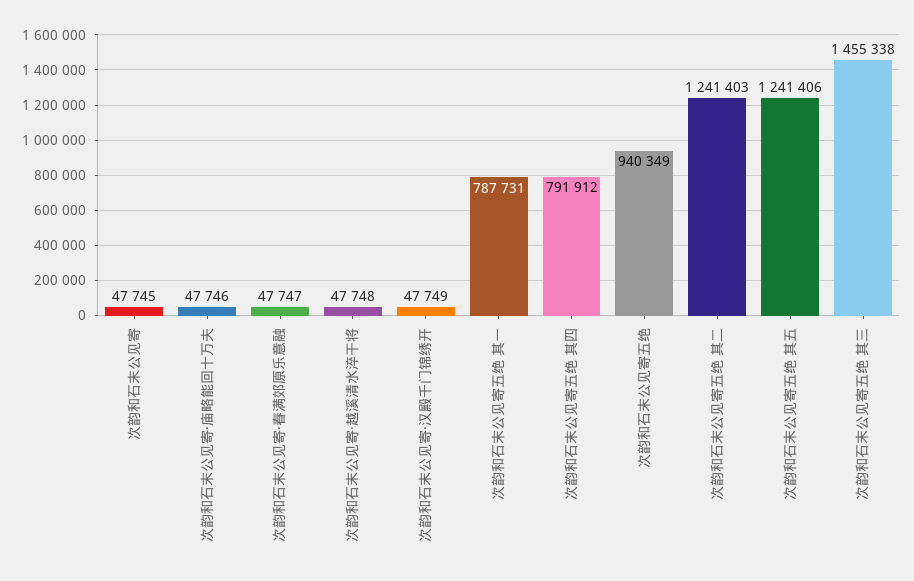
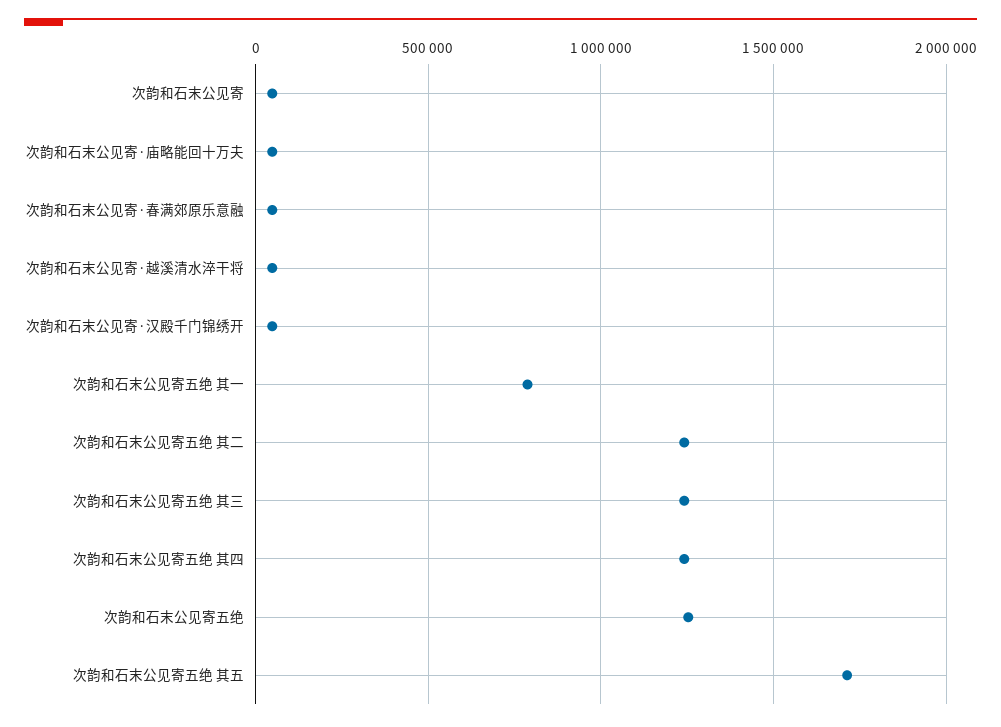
  {
    "次韵和石末公见寄": 47745,
    "次韵和石末公见寄·庙略能回十万夫": 47746,
    "次韵和石末公见寄·春满郊原乐意融": 47747,
    "次韵和石末公见寄·越溪清水淬干将": 47748,
    "次韵和石末公见寄·汉殿千门锦绣开": 47749,
    "次韵和石末公见寄五绝 其一": 787731,
-   "次韵和石末公见寄五绝 其四": 791912,
+   "次韵和石末公见寄五绝 其四": 1250000,
-   "次韵和石末公见寄五绝": 940349,
+   "次韵和石末公见寄五绝": 1250000,
    "次韵和石末公见寄五绝 其二": 1241403,
-   "次韵和石末公见寄五绝 其五": 1241406,
+   "次韵和石末公见寄五绝 其五": 1700000,
-   "次韵和石末公见寄五绝 其三": 1455338
+   "次韵和石末公见寄五绝 其三": 1250000
  }

